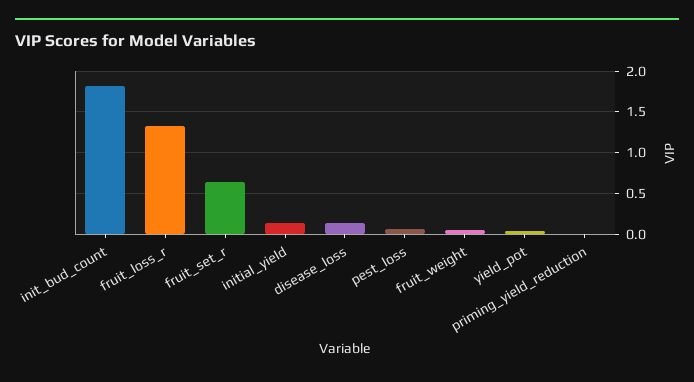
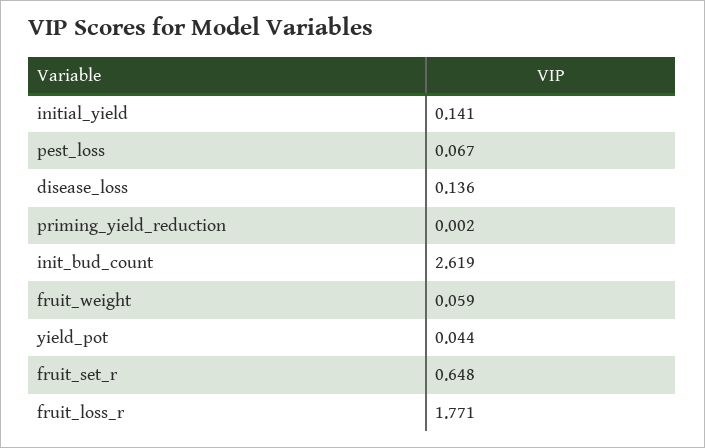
  {
-   "init_bud_count": 1.8,
+   "init_bud_count": 2.619,
-   "fruit_loss_r": 1.3,
+   "fruit_loss_r": 1.771,
    "fruit_set_r": 0.648,
    "initial_yield": 0.141,
    "disease_loss": 0.136,
    "pest_loss": 0.067,
    "fruit_weight": 0.059,
    "yield_pot": 0.044,
    "priming_yield_reduction": 0.002
  }

